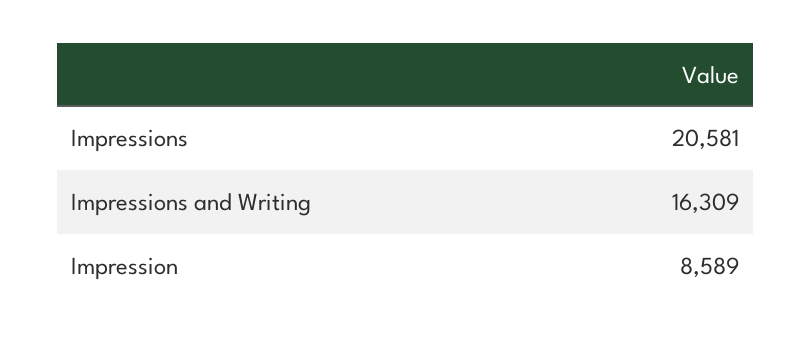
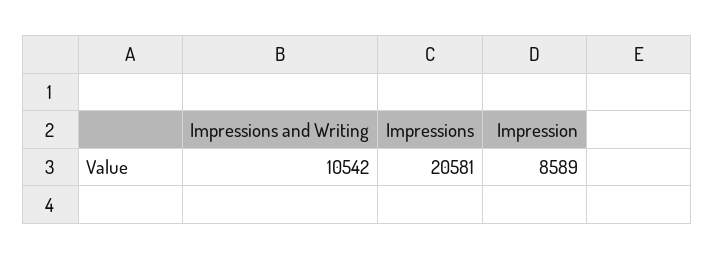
  {
    "Impressions": 20581,
-   "Impressions and Writing": 16309,
+   "Impressions and Writing": 10542,
    "Impression": 8589
  }

